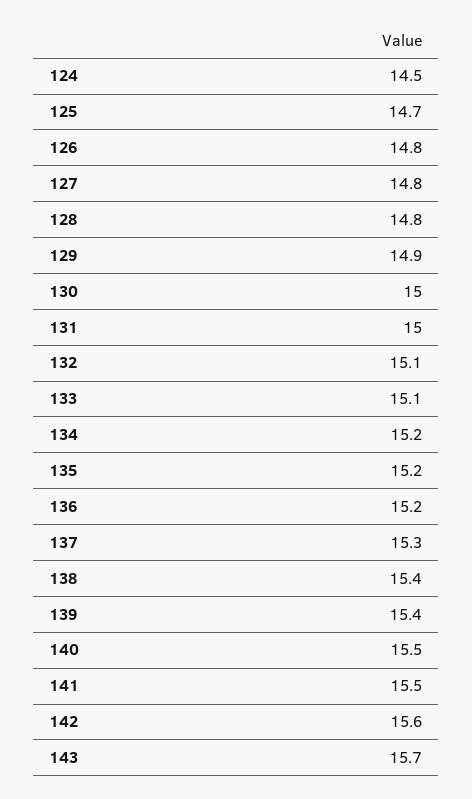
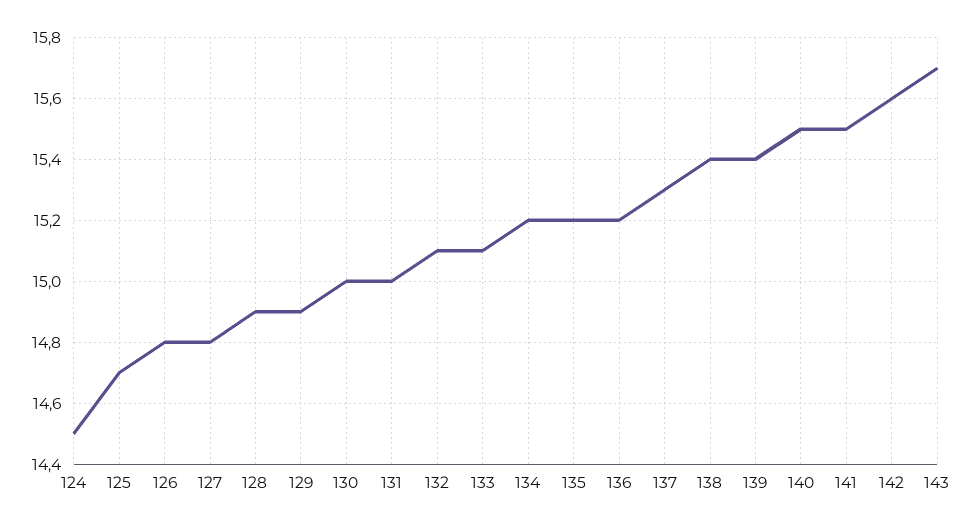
  {
    "124": 14.5,
    "125": 14.7,
    "126": 14.8,
    "127": 14.8,
-   "128": 14.8,
+   "128": 14.9,
    "129": 14.9,
    "130": 15,
    "131": 15,
    "132": 15.1,
    "133": 15.1,
    "134": 15.2,
    "135": 15.2,
    "136": 15.2,
    "137": 15.3,
    "138": 15.4,
    "139": 15.4,
    "140": 15.5,
    "141": 15.5,
    "142": 15.6,
    "143": 15.7
  }

